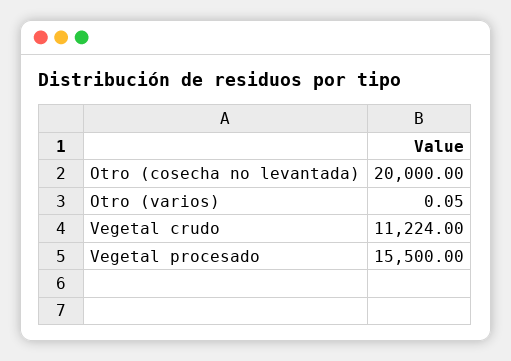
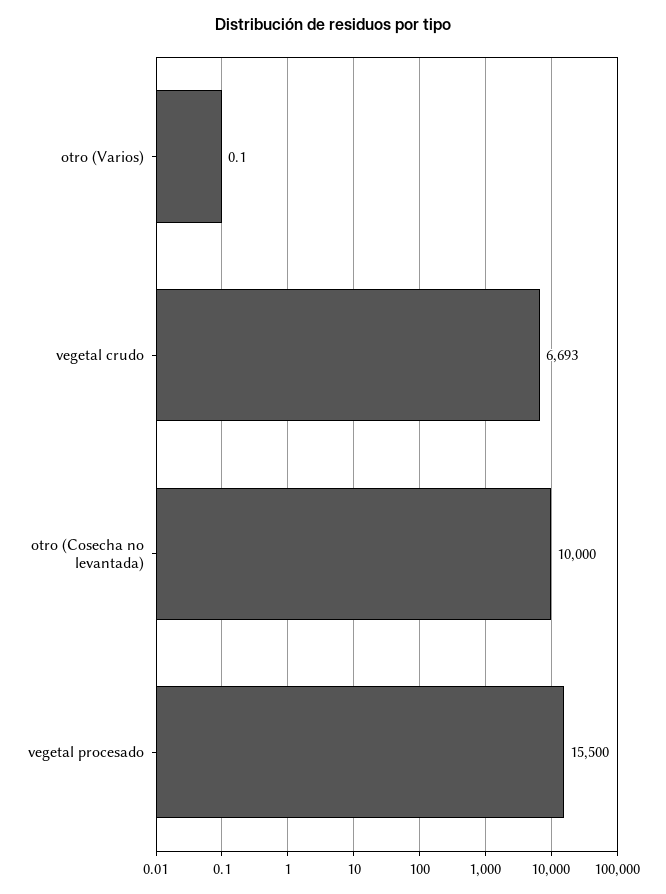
  {
-   "Otro (cosecha no levantada)": 20000,
+   "Otro (cosecha no levantada)": 10000,
    "Otro (varios)": 0.05,
-   "Vegetal crudo": 11224,
+   "Vegetal crudo": 6693,
    "Vegetal procesado": 15500
  }

